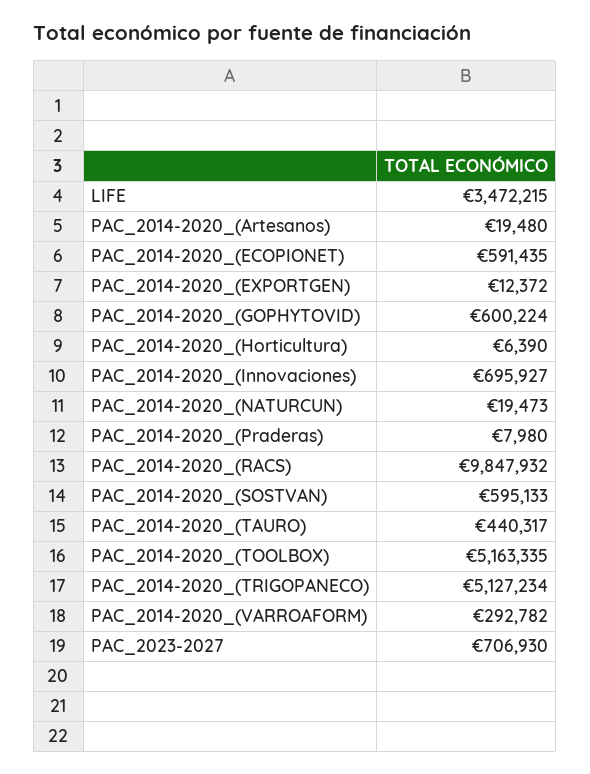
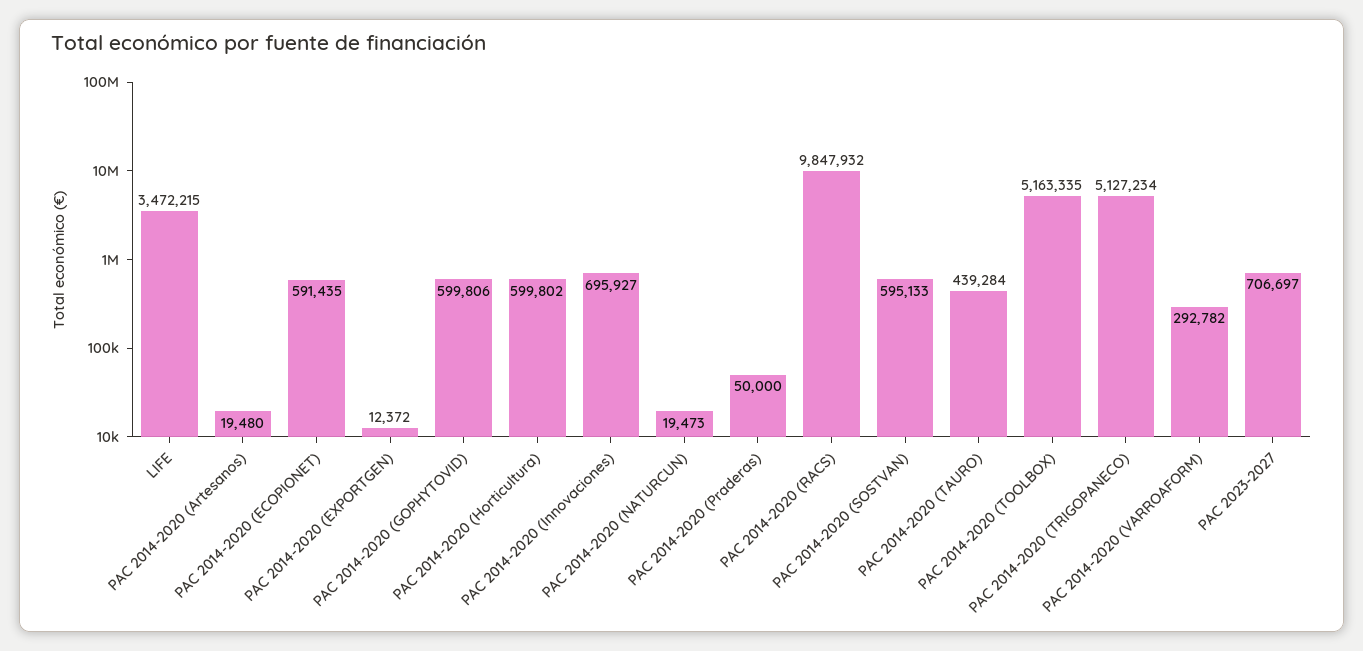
  {
    "LIFE": 3472215,
    "PAC_2014-2020_(Artesanos)": 19480,
    "PAC_2014-2020_(ECOPIONET)": 591435,
    "PAC_2014-2020_(EXPORTGEN)": 12372,
-   "PAC_2014-2020_(GOPHYTOVID)": 600224,
+   "PAC_2014-2020_(GOPHYTOVID)": 599806,
-   "PAC_2014-2020_(Horticultura)": 6390,
+   "PAC_2014-2020_(Horticultura)": 599802,
    "PAC_2014-2020_(Innovaciones)": 695927,
    "PAC_2014-2020_(NATURCUN)": 19473,
-   "PAC_2014-2020_(Praderas)": 7980,
+   "PAC_2014-2020_(Praderas)": 50000,
    "PAC_2014-2020_(RACS)": 9847932,
    "PAC_2014-2020_(SOSTVAN)": 595133,
-   "PAC_2014-2020_(TAURO)": 440317,
+   "PAC_2014-2020_(TAURO)": 439284,
    "PAC_2014-2020_(TOOLBOX)": 5163335,
    "PAC_2014-2020_(TRIGOPANECO)": 5127234,
    "PAC_2014-2020_(VARROAFORM)": 292782,
-   "PAC_2023-2027": 706930
+   "PAC_2023-2027": 706697
  }

